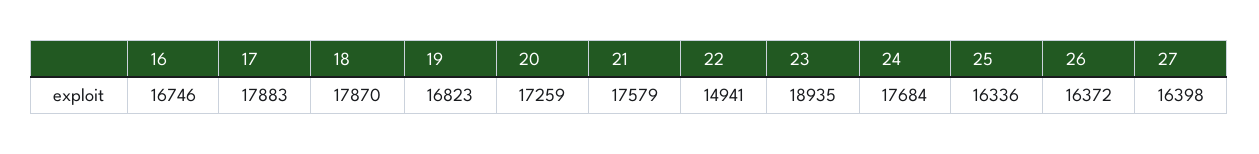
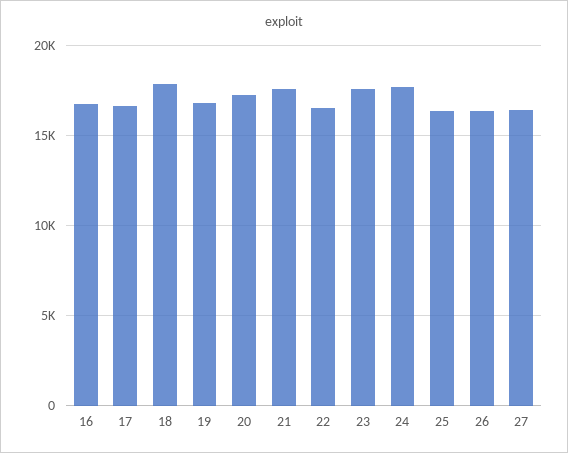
  {
    "16": 16746,
-   "17": 17883,
+   "17": 16500,
    "18": 17870,
    "19": 16823,
    "20": 17259,
    "21": 17579,
-   "22": 14941,
+   "22": 16500,
-   "23": 18935,
+   "23": 17500,
    "24": 17684,
    "25": 16336,
    "26": 16372,
    "27": 16398
  }

